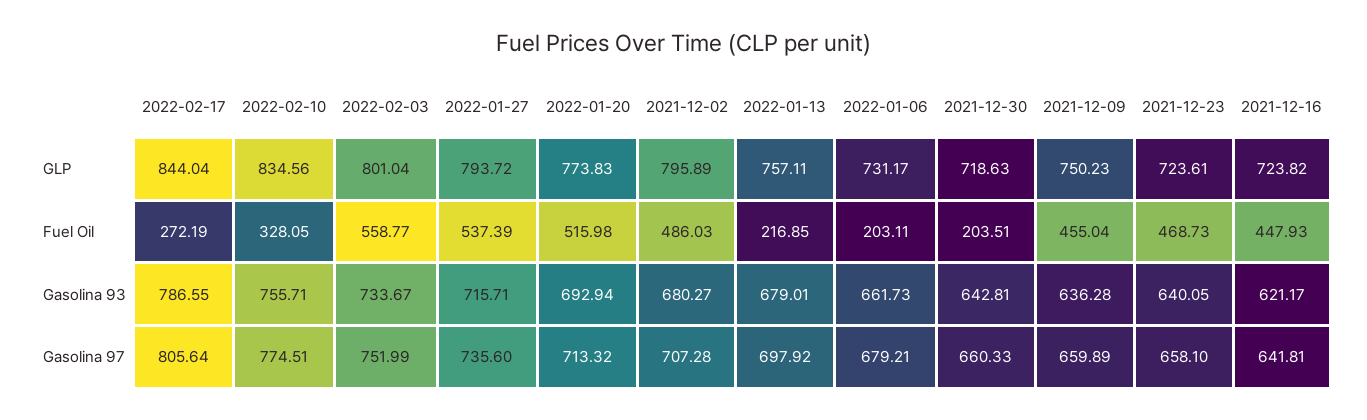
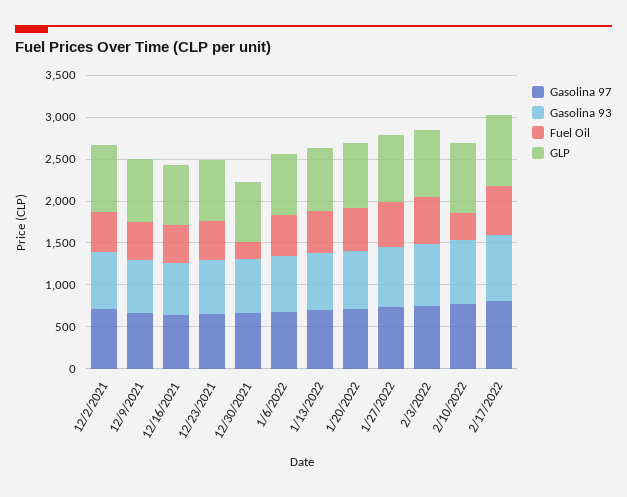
  {
    "GLP": {
      "2022-02-17": 844.04,
      "2022-02-10": 834.56,
      "2022-02-03": 801.04,
      "2022-01-27": 793.72,
      "2022-01-20": 773.83,
      "2021-12-02": 795.89,
      "2022-01-13": 757.11,
      "2022-01-06": 731.17,
      "2021-12-30": 718.63,
      "2021-12-09": 750.23,
      "2021-12-23": 723.61,
      "2021-12-16": 723.82
    },
    "Fuel Oil": {
-     "2022-02-17": 272.19,
+     "2022-02-17": 600,
      "2022-02-10": 328.05,
      "2022-02-03": 558.77,
      "2022-01-27": 537.39,
      "2022-01-20": 515.98,
      "2021-12-02": 486.03,
-     "2022-01-13": 216.85,
+     "2022-01-13": 500,
-     "2022-01-06": 203.11,
+     "2022-01-06": 500,
      "2021-12-30": 203.51,
      "2021-12-09": 455.04,
      "2021-12-23": 468.73,
      "2021-12-16": 447.93
    },
    "Gasolina 93": {
      "2022-02-17": 786.55,
      "2022-02-10": 755.71,
      "2022-02-03": 733.67,
      "2022-01-27": 715.71,
      "2022-01-20": 692.94,
      "2021-12-02": 680.27,
      "2022-01-13": 679.01,
      "2022-01-06": 661.73,
      "2021-12-30": 642.81,
      "2021-12-09": 636.28,
      "2021-12-23": 640.05,
      "2021-12-16": 621.17
    },
    "Gasolina 97": {
      "2022-02-17": 805.64,
      "2022-02-10": 774.51,
      "2022-02-03": 751.99,
      "2022-01-27": 735.6,
      "2022-01-20": 713.32,
      "2021-12-02": 707.28,
      "2022-01-13": 697.92,
      "2022-01-06": 679.21,
      "2021-12-30": 660.33,
      "2021-12-09": 659.89,
      "2021-12-23": 658.1,
      "2021-12-16": 641.81
    }
  }

